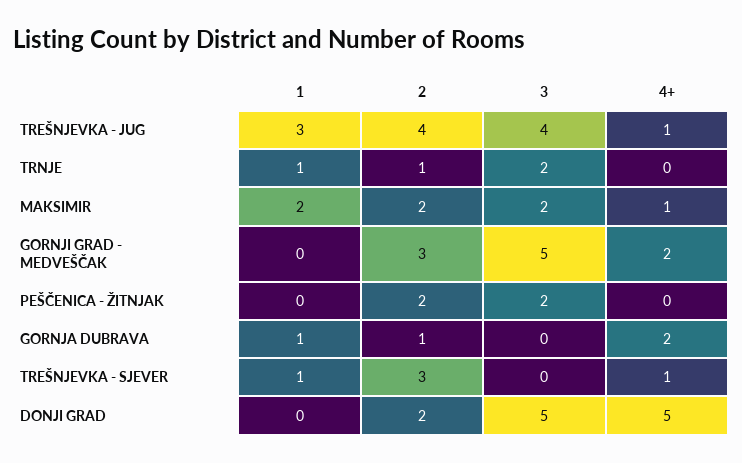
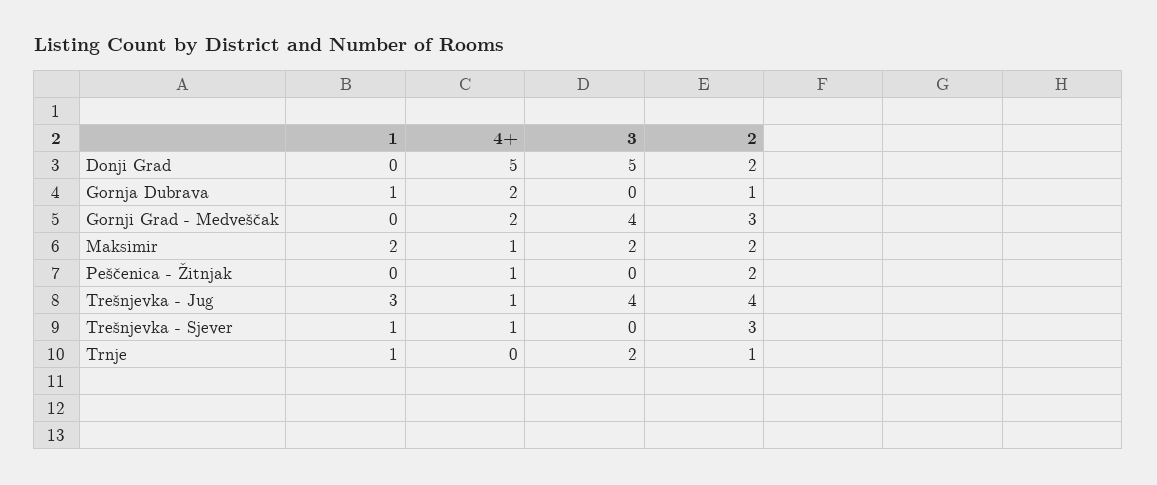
  {
    "1": {
      "TREŠNJEVKA - JUG": 3,
      "TRNJE": 1,
      "MAKSIMIR": 2,
      "GORNJI GRAD - MEDVEŠČAK": 0,
      "PEŠČENICA - ŽITNJAK": 0,
      "GORNJA DUBRAVA": 1,
      "TREŠNJEVKA - SJEVER": 1,
      "DONJI GRAD": 0
    },
    "2": {
      "TREŠNJEVKA - JUG": 4,
      "TRNJE": 1,
      "MAKSIMIR": 2,
      "GORNJI GRAD - MEDVEŠČAK": 3,
      "PEŠČENICA - ŽITNJAK": 2,
      "GORNJA DUBRAVA": 1,
      "TREŠNJEVKA - SJEVER": 3,
      "DONJI GRAD": 2
    },
    "3": {
      "TREŠNJEVKA - JUG": 4,
      "TRNJE": 2,
      "MAKSIMIR": 2,
-     "GORNJI GRAD - MEDVEŠČAK": 5,
+     "GORNJI GRAD - MEDVEŠČAK": 4,
-     "PEŠČENICA - ŽITNJAK": 2,
+     "PEŠČENICA - ŽITNJAK": 0,
      "GORNJA DUBRAVA": 0,
      "TREŠNJEVKA - SJEVER": 0,
      "DONJI GRAD": 5
    },
    "4+": {
      "TREŠNJEVKA - JUG": 1,
      "TRNJE": 0,
      "MAKSIMIR": 1,
      "GORNJI GRAD - MEDVEŠČAK": 2,
-     "PEŠČENICA - ŽITNJAK": 0,
+     "PEŠČENICA - ŽITNJAK": 1,
      "GORNJA DUBRAVA": 2,
      "TREŠNJEVKA - SJEVER": 1,
      "DONJI GRAD": 5
    }
  }

